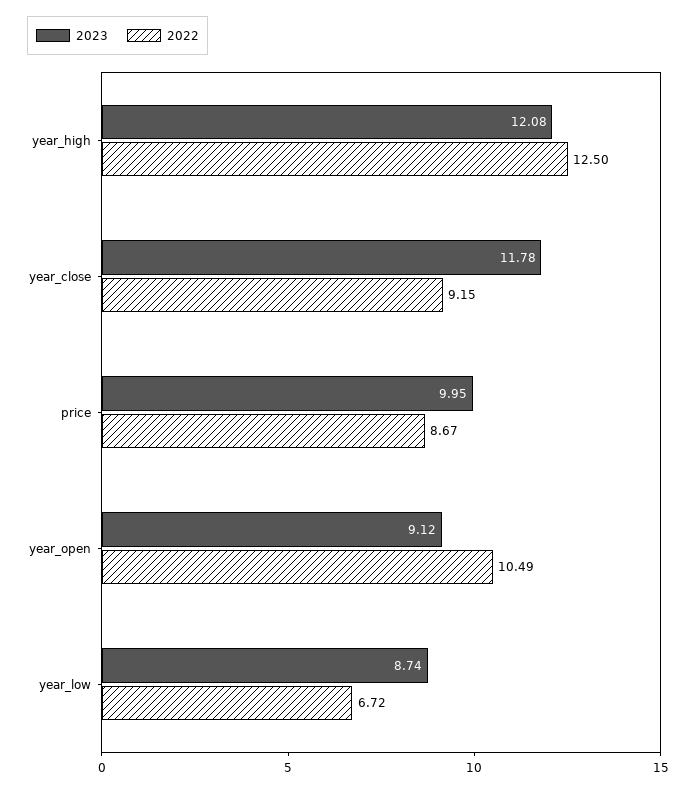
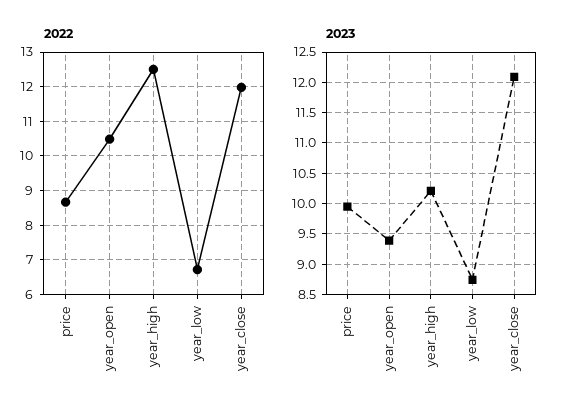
  {
    "2023": {
-     "year_high": 12.08,
+     "year_high": 10.2,
-     "year_close": 11.78,
+     "year_close": 12.1,
      "price": 9.95,
-     "year_open": 9.12,
+     "year_open": 9.4,
      "year_low": 8.74
    },
    "2022": {
      "year_high": 12.5,
-     "year_close": 9.15,
+     "year_close": 12,
      "price": 8.67,
      "year_open": 10.49,
      "year_low": 6.72
    }
  }

